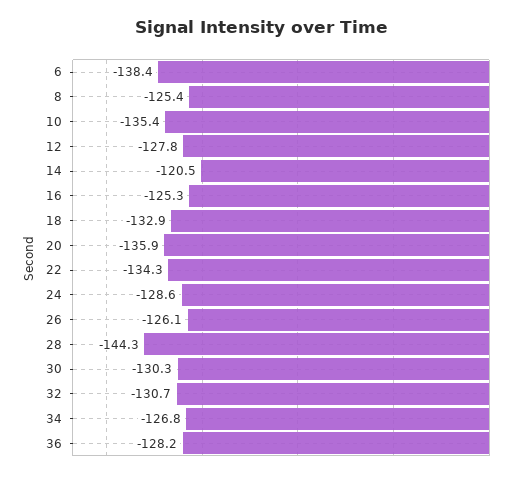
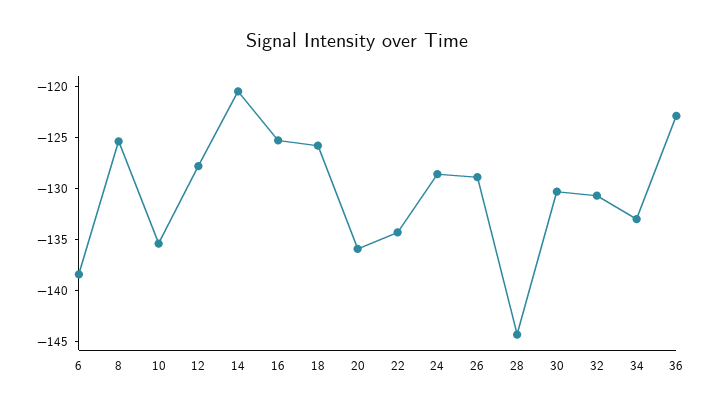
  {
    "6": -138.4,
    "8": -125.4,
    "10": -135.4,
    "12": -127.8,
    "14": -120.5,
    "16": -125.3,
-   "18": -132.9,
+   "18": -126,
    "20": -135.9,
    "22": -134.3,
    "24": -128.6,
-   "26": -126.1,
+   "26": -129,
    "28": -144.3,
    "30": -130.3,
    "32": -130.7,
-   "34": -126.8,
+   "34": -133,
-   "36": -128.2
+   "36": -123
  }

